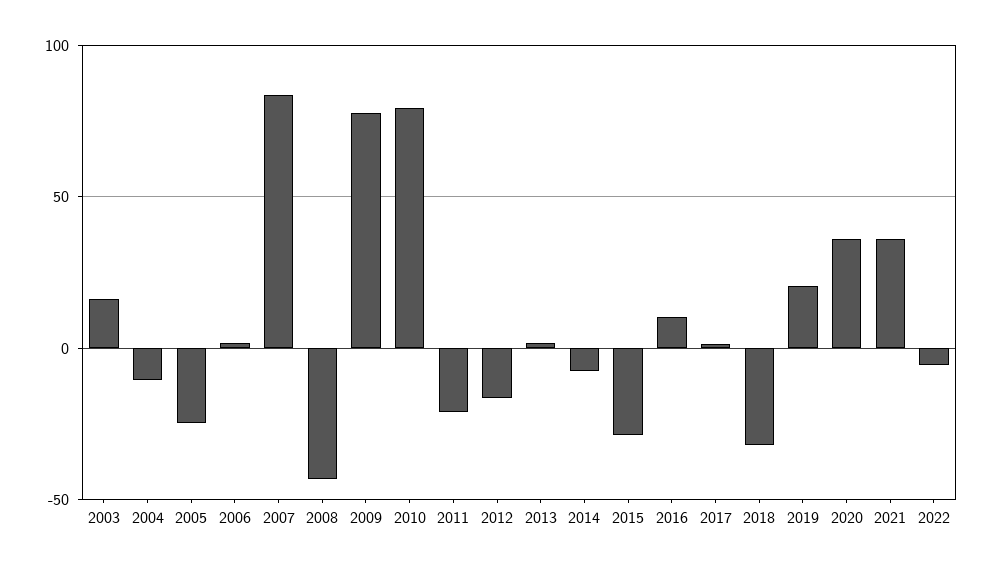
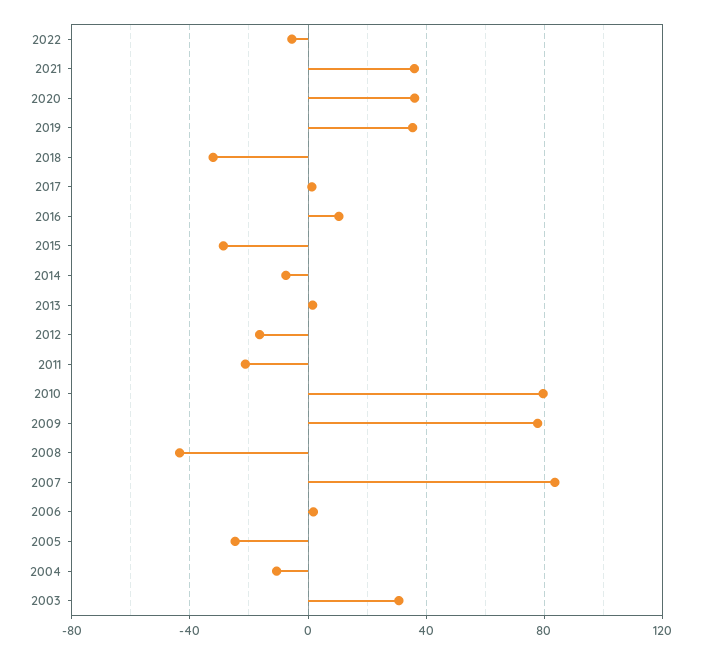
  {
-   "2003": 15,
+   "2003": 30,
    "2004": -10,
    "2005": -25,
    "2006": 0,
    "2007": 85,
    "2008": -45,
    "2009": 80,
    "2010": 80,
    "2011": -20,
    "2012": -15,
    "2013": 0,
    "2014": -10,
    "2015": -30,
    "2016": 10,
    "2017": 0,
    "2018": -30,
-   "2019": 20,
+   "2019": 35,
    "2020": 35,
    "2021": 35,
    "2022": -5
  }

